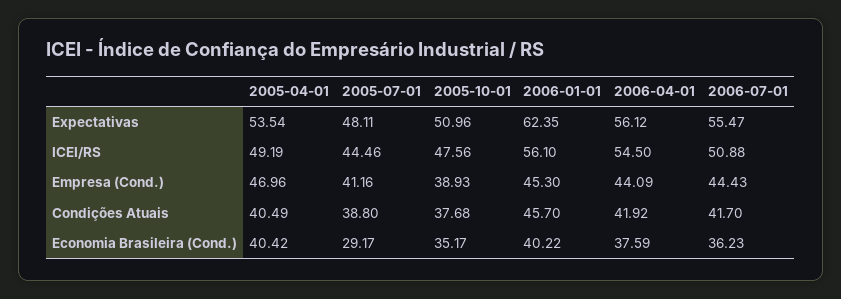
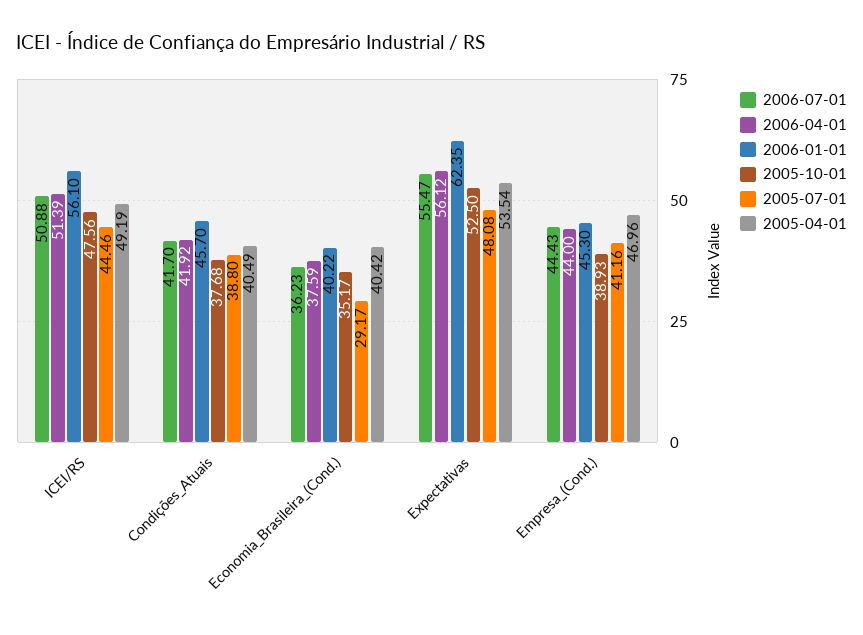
  {
    "2005-04-01": {
      "Expectativas": 53.54,
      "ICEI/RS": 49.19,
      "Empresa (Cond.)": 46.96,
      "Condições Atuais": 40.49,
      "Economia Brasileira (Cond.)": 40.42
    },
    "2005-07-01": {
-     "Expectativas": 48.11,
+     "Expectativas": 48.08,
      "ICEI/RS": 44.46,
      "Empresa (Cond.)": 41.16,
      "Condições Atuais": 38.8,
      "Economia Brasileira (Cond.)": 29.17
    },
    "2005-10-01": {
-     "Expectativas": 50.96,
+     "Expectativas": 52.5,
      "ICEI/RS": 47.56,
      "Empresa (Cond.)": 38.93,
      "Condições Atuais": 37.68,
      "Economia Brasileira (Cond.)": 35.17
    },
    "2006-01-01": {
      "Expectativas": 62.35,
      "ICEI/RS": 56.1,
      "Empresa (Cond.)": 45.3,
      "Condições Atuais": 45.7,
      "Economia Brasileira (Cond.)": 40.22
    },
    "2006-04-01": {
      "Expectativas": 56.12,
-     "ICEI/RS": 54.5,
+     "ICEI/RS": 51.39,
-     "Empresa (Cond.)": 44.09,
+     "Empresa (Cond.)": 44,
      "Condições Atuais": 41.92,
      "Economia Brasileira (Cond.)": 37.59
    },
    "2006-07-01": {
      "Expectativas": 55.47,
      "ICEI/RS": 50.88,
      "Empresa (Cond.)": 44.43,
      "Condições Atuais": 41.7,
      "Economia Brasileira (Cond.)": 36.23
    }
  }

